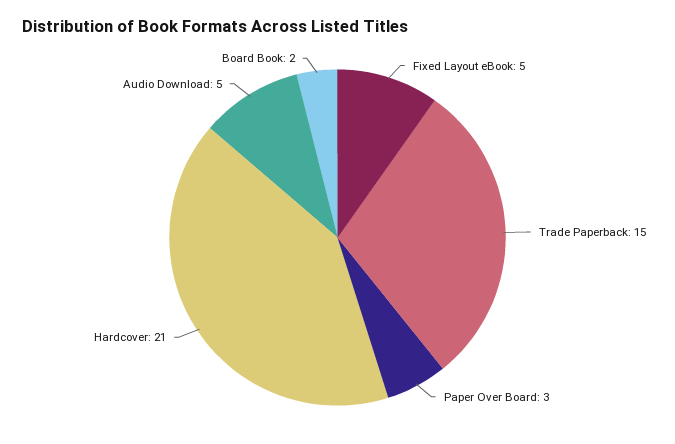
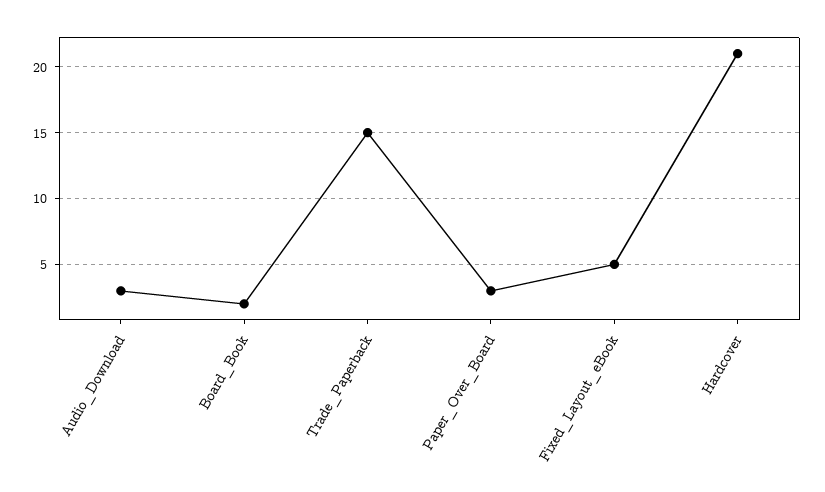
  {
    "Fixed Layout eBook": 5,
    "Trade Paperback": 15,
    "Paper Over Board": 3,
    "Hardcover": 21,
-   "Audio Download": 5,
+   "Audio Download": 3,
    "Board Book": 2
  }

